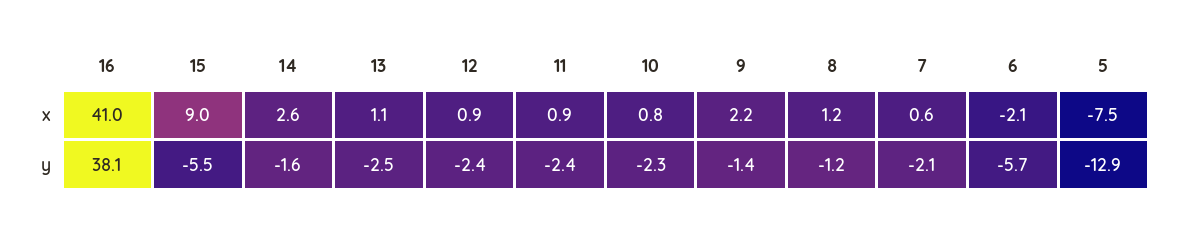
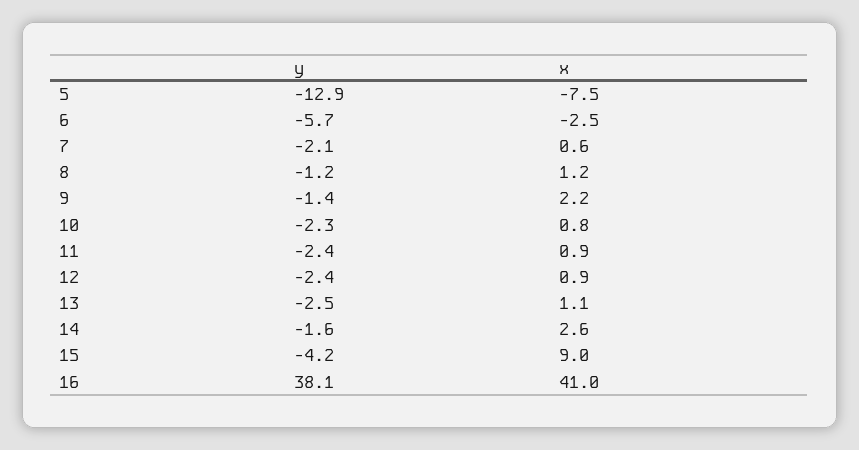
  {
    "16": {
      "x": 41,
      "y": 38.1
    },
    "15": {
      "x": 9,
-     "y": -5.5
+     "y": -4.2
    },
    "14": {
      "x": 2.6,
      "y": -1.6
    },
    "13": {
      "x": 1.1,
      "y": -2.5
    },
    "12": {
      "x": 0.9,
      "y": -2.4
    },
    "11": {
      "x": 0.9,
      "y": -2.4
    },
    "10": {
      "x": 0.8,
      "y": -2.3
    },
    "9": {
      "x": 2.2,
      "y": -1.4
    },
    "8": {
      "x": 1.2,
      "y": -1.2
    },
    "7": {
      "x": 0.6,
      "y": -2.1
    },
    "6": {
-     "x": -2.1,
+     "x": -2.5,
      "y": -5.7
    },
    "5": {
      "x": -7.5,
      "y": -12.9
    }
  }

